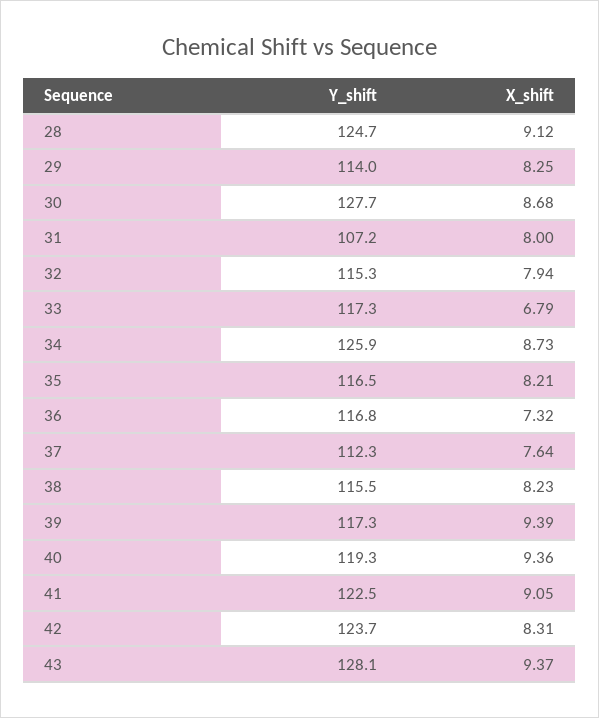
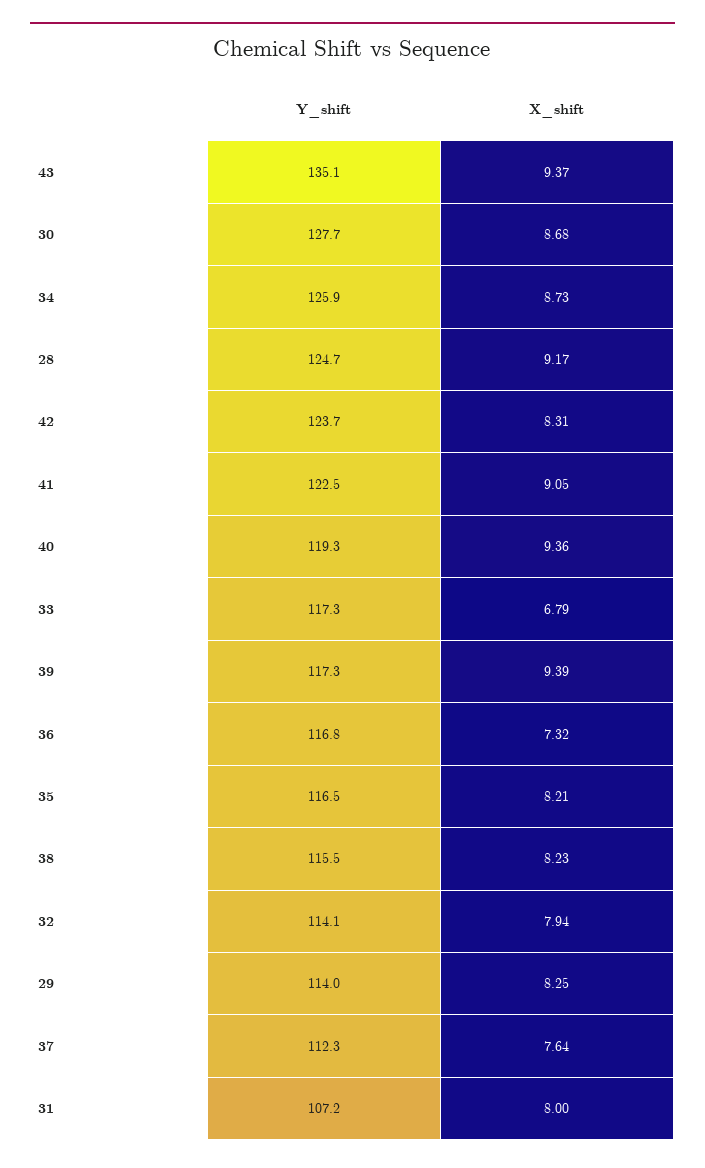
  {
    "Y_shift": {
      "28": 124.7,
      "29": 114,
      "30": 127.7,
      "31": 107.2,
-     "32": 115.3,
+     "32": 114.1,
      "33": 117.3,
      "34": 125.9,
      "35": 116.5,
      "36": 116.8,
      "37": 112.3,
      "38": 115.5,
      "39": 117.3,
      "40": 119.3,
      "41": 122.5,
      "42": 123.7,
-     "43": 128.1
+     "43": 135.1
    },
    "X_shift": {
-     "28": 9.12,
+     "28": 9.17,
      "29": 8.25,
      "30": 8.68,
      "31": 8,
      "32": 7.94,
      "33": 6.79,
      "34": 8.73,
      "35": 8.21,
      "36": 7.32,
      "37": 7.64,
      "38": 8.23,
      "39": 9.39,
      "40": 9.36,
      "41": 9.05,
      "42": 8.31,
      "43": 9.37
    }
  }

